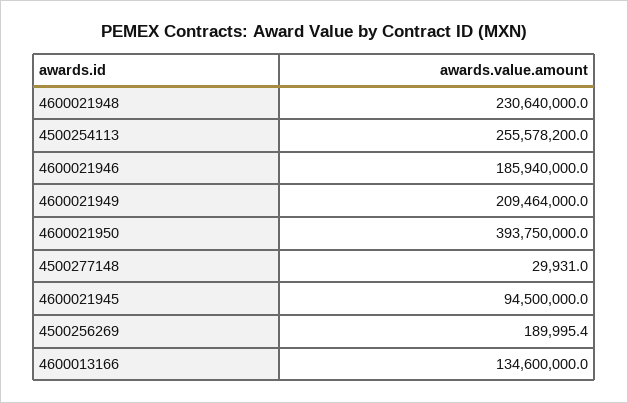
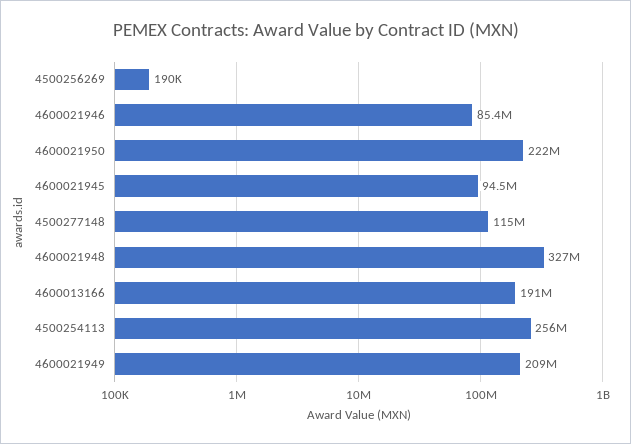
  {
-   "4600021948": 230640000,
+   "4600021948": 327000000,
    "4500254113": 255578200,
-   "4600021946": 185940000,
+   "4600021946": 85400000,
    "4600021949": 209464000,
-   "4600021950": 393750000,
+   "4600021950": 222000000,
-   "4500277148": 29931,
+   "4500277148": 115000000,
    "4600021945": 94500000,
    "4500256269": 189995.4,
-   "4600013166": 134600000
+   "4600013166": 191000000
  }

